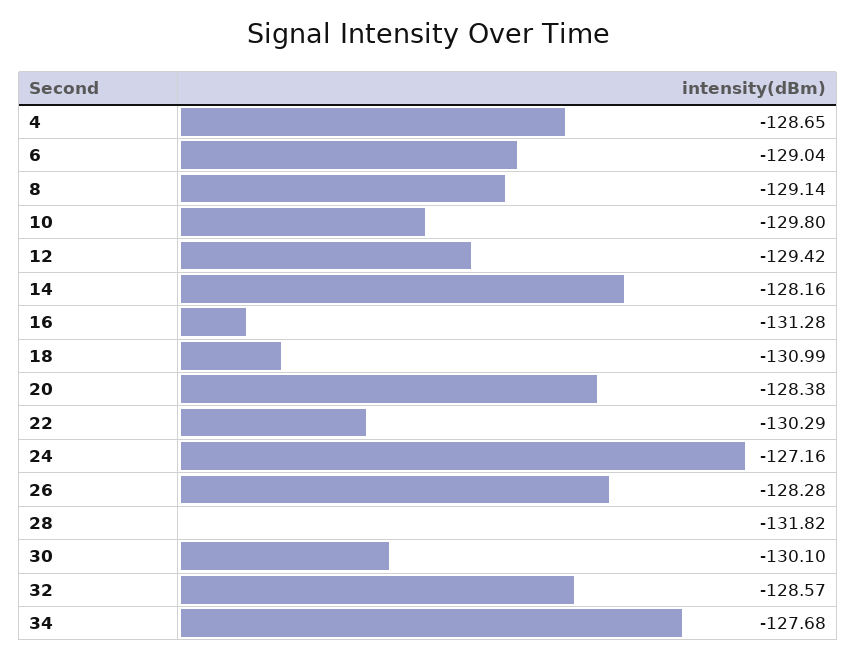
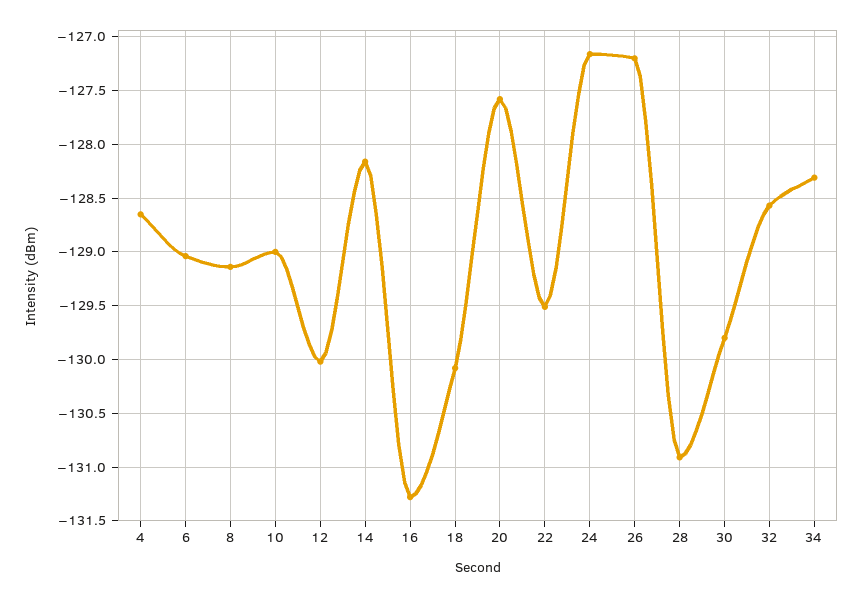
  {
    "4": -128.65,
    "6": -129.04,
    "8": -129.14,
-   "10": -129.8,
+   "10": -129,
-   "12": -129.42,
+   "12": -130,
    "14": -128.16,
    "16": -131.28,
-   "18": -130.99,
+   "18": -130.1,
-   "20": -128.38,
+   "20": -127.6,
-   "22": -130.29,
+   "22": -129.5,
    "24": -127.16,
-   "26": -128.28,
+   "26": -127.2,
-   "28": -131.82,
+   "28": -130.9,
-   "30": -130.1,
+   "30": -129.8,
    "32": -128.57,
-   "34": -127.68
+   "34": -128.3
  }

